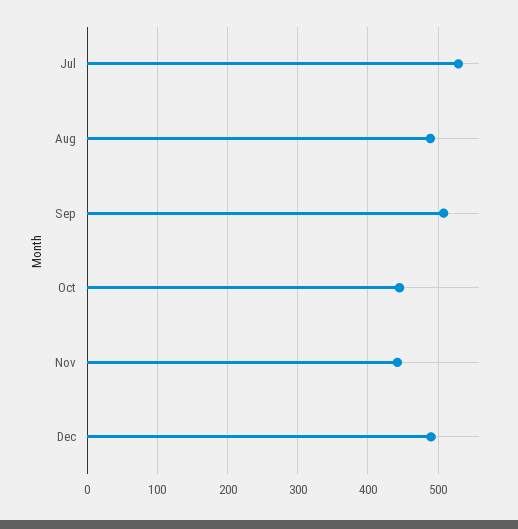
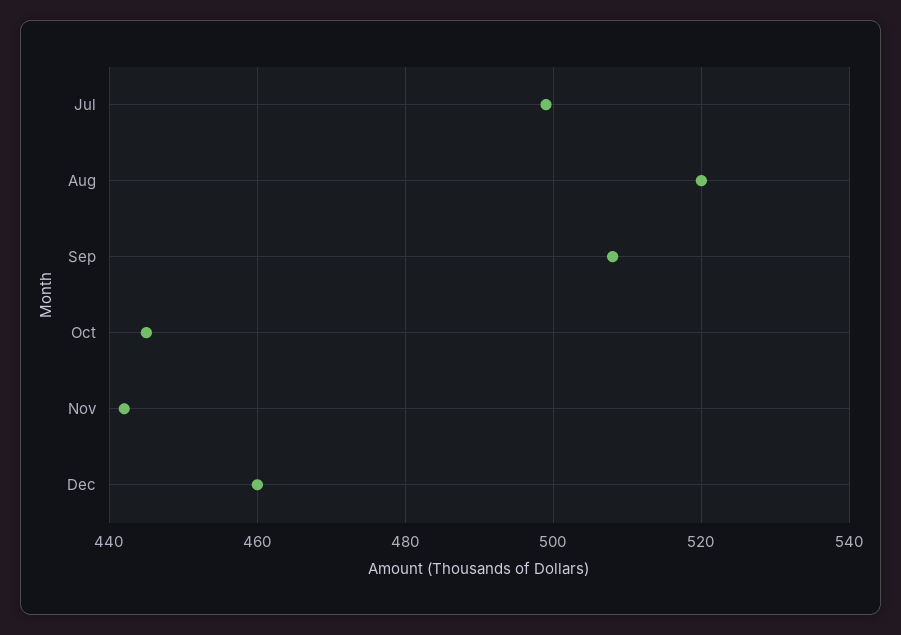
  {
-   "Jul": 530,
+   "Jul": 500,
-   "Aug": 490,
+   "Aug": 520,
    "Sep": 510,
    "Oct": 445,
    "Nov": 440,
-   "Dec": 490
+   "Dec": 460
  }

